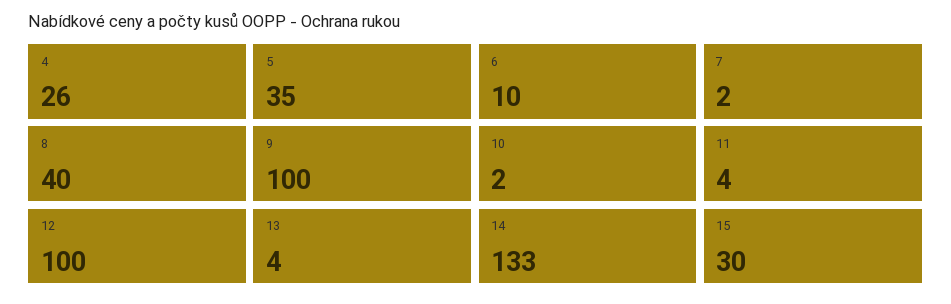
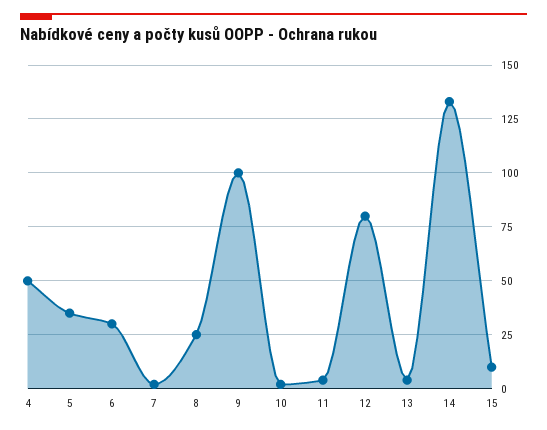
  {
-   "4": 26,
+   "4": 50,
    "5": 35,
-   "6": 10,
+   "6": 30,
    "7": 2,
-   "8": 40,
+   "8": 25,
    "9": 100,
    "10": 2,
    "11": 4,
-   "12": 100,
+   "12": 80,
    "13": 4,
    "14": 133,
-   "15": 30
+   "15": 10
  }

